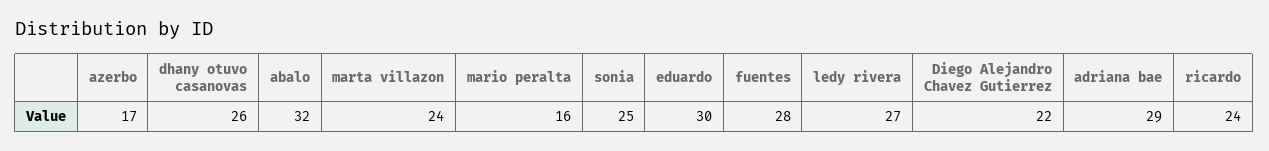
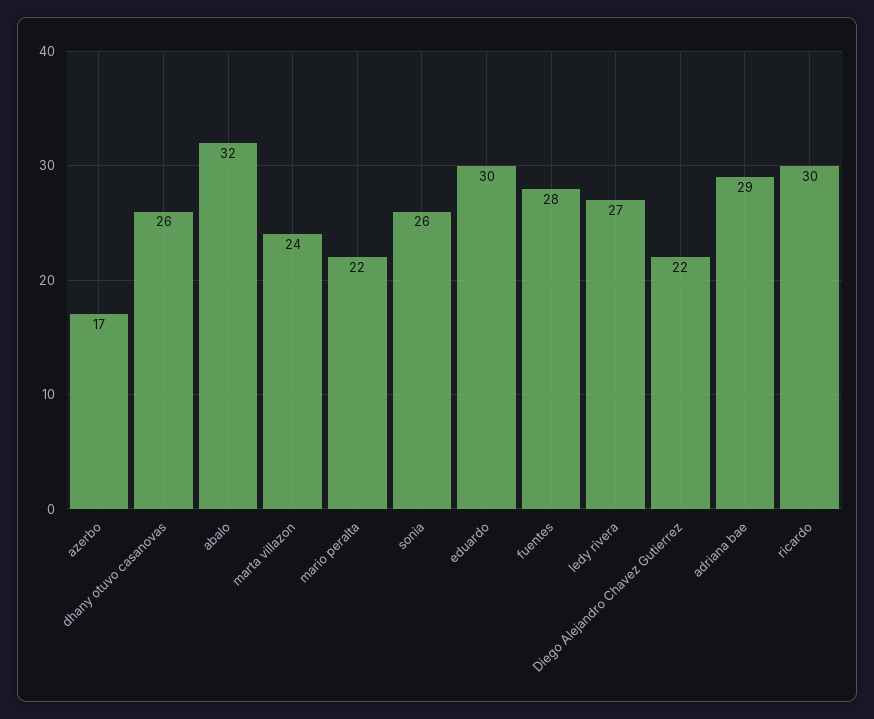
  {
    "azerbo": 17,
    "dhany otuvo casanovas": 26,
    "abalo": 32,
    "marta villazon": 24,
-   "mario peralta": 16,
+   "mario peralta": 22,
-   "sonia": 25,
+   "sonia": 26,
    "eduardo": 30,
    "fuentes": 28,
    "ledy rivera": 27,
    "Diego Alejandro Chavez Gutierrez": 22,
    "adriana bae": 29,
-   "ricardo": 24
+   "ricardo": 30
  }

